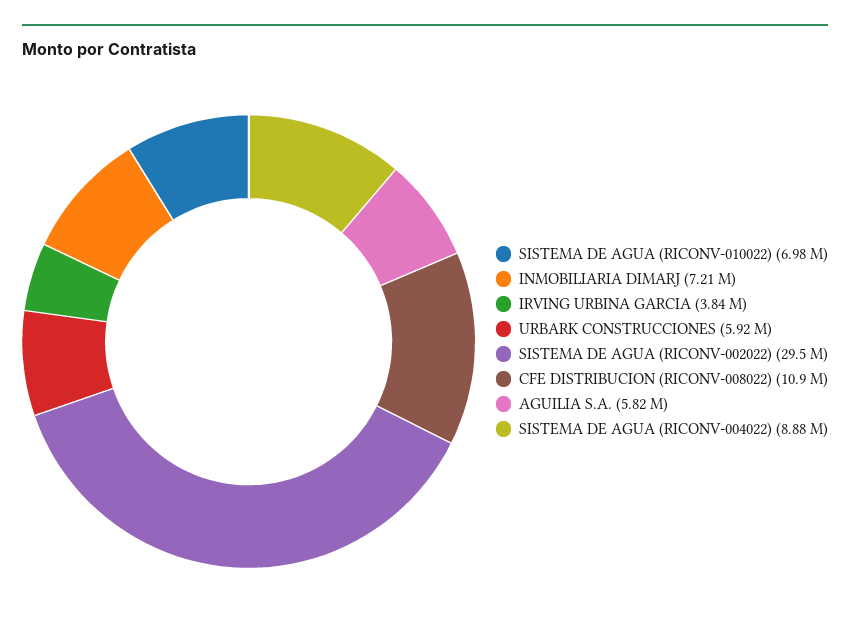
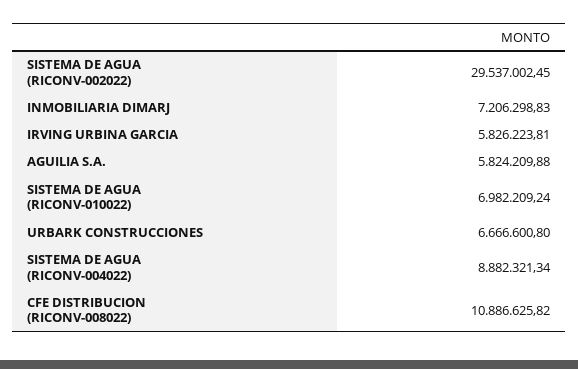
  {
    "SISTEMA DE AGUA (RICONV-010022)": 6982209.24,
    "INMOBILIARIA DIMARJ": 7206298.83,
-   "IRVING URBINA GARCIA": 3840000,
+   "IRVING URBINA GARCIA": 5826223.81,
-   "URBARK CONSTRUCCIONES": 5920000,
+   "URBARK CONSTRUCCIONES": 6666600.8,
    "SISTEMA DE AGUA (RICONV-002022)": 29537002.45,
    "CFE DISTRIBUCION (RICONV-008022)": 10886625.82,
    "AGUILIA S.A.": 5824209.88,
    "SISTEMA DE AGUA (RICONV-004022)": 8882321.34
  }

